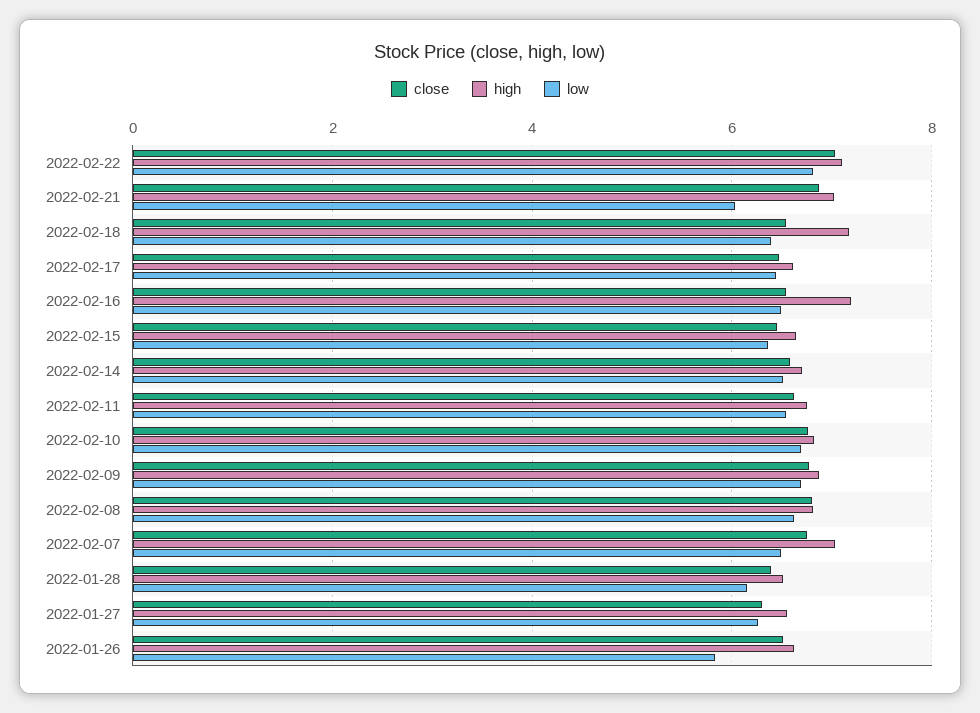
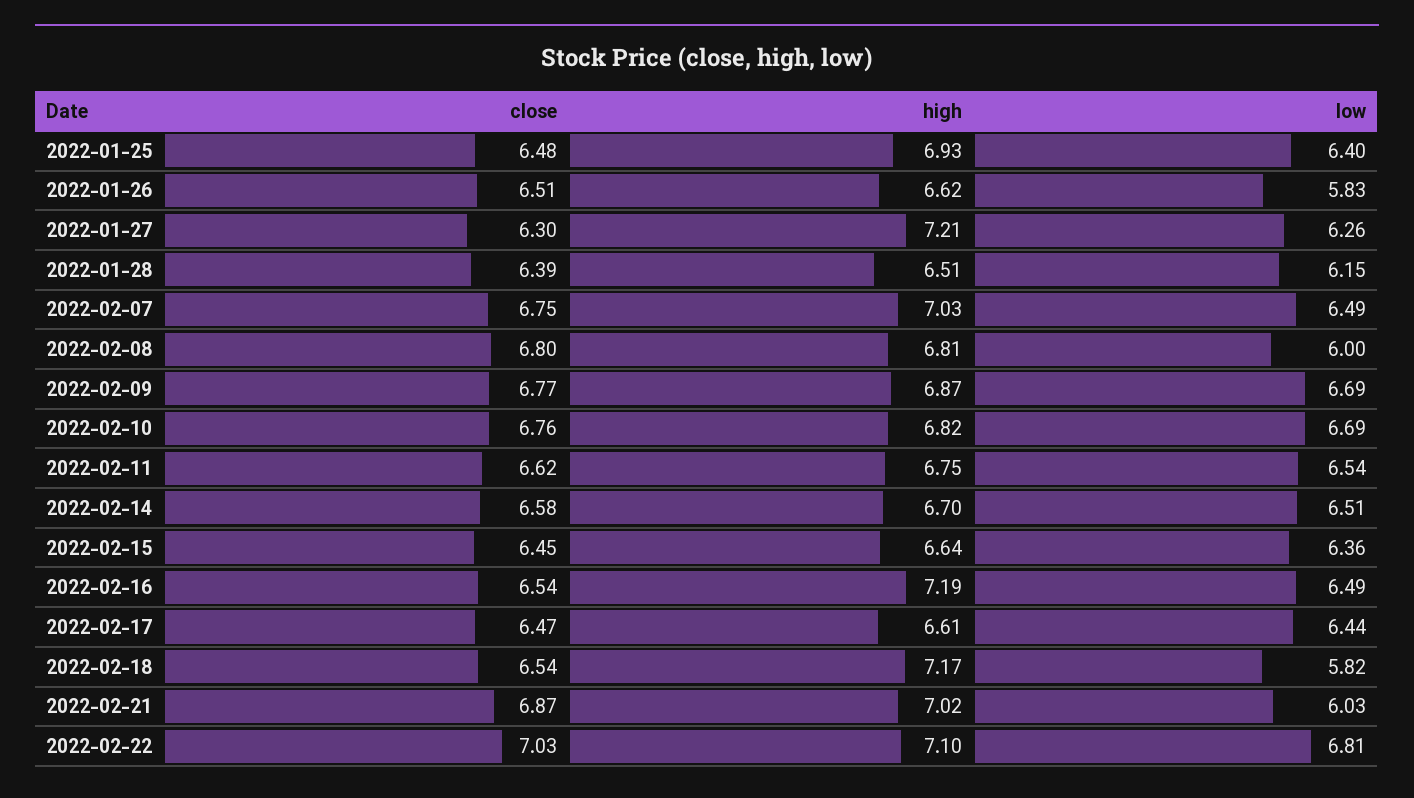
  {
    "close": {
      "2022-02-22": 7.03,
      "2022-02-21": 6.87,
      "2022-02-18": 6.54,
      "2022-02-17": 6.47,
      "2022-02-16": 6.54,
      "2022-02-15": 6.45,
      "2022-02-14": 6.58,
      "2022-02-11": 6.62,
      "2022-02-10": 6.76,
      "2022-02-09": 6.77,
      "2022-02-08": 6.8,
      "2022-02-07": 6.75,
      "2022-01-28": 6.39,
      "2022-01-27": 6.3,
-     "2022-01-26": 6.51
+     "2022-01-26": 6.51,
+     "2022-01-25": 6.48
    },
    "high": {
      "2022-02-22": 7.1,
      "2022-02-21": 7.02,
      "2022-02-18": 7.17,
      "2022-02-17": 6.61,
      "2022-02-16": 7.19,
      "2022-02-15": 6.64,
      "2022-02-14": 6.7,
      "2022-02-11": 6.75,
      "2022-02-10": 6.82,
      "2022-02-09": 6.87,
      "2022-02-08": 6.81,
      "2022-02-07": 7.03,
      "2022-01-28": 6.51,
-     "2022-01-27": 6.6,
+     "2022-01-27": 7.21,
-     "2022-01-26": 6.62
+     "2022-01-26": 6.62,
+     "2022-01-25": 6.93
    },
    "low": {
      "2022-02-22": 6.81,
      "2022-02-21": 6.03,
-     "2022-02-18": 6.4,
+     "2022-02-18": 5.82,
      "2022-02-17": 6.44,
      "2022-02-16": 6.49,
      "2022-02-15": 6.36,
      "2022-02-14": 6.51,
      "2022-02-11": 6.54,
      "2022-02-10": 6.69,
      "2022-02-09": 6.69,
-     "2022-02-08": 6.6,
+     "2022-02-08": 6,
      "2022-02-07": 6.49,
      "2022-01-28": 6.15,
      "2022-01-27": 6.26,
-     "2022-01-26": 5.83
+     "2022-01-26": 5.83,
+     "2022-01-25": 6.4
    }
  }

